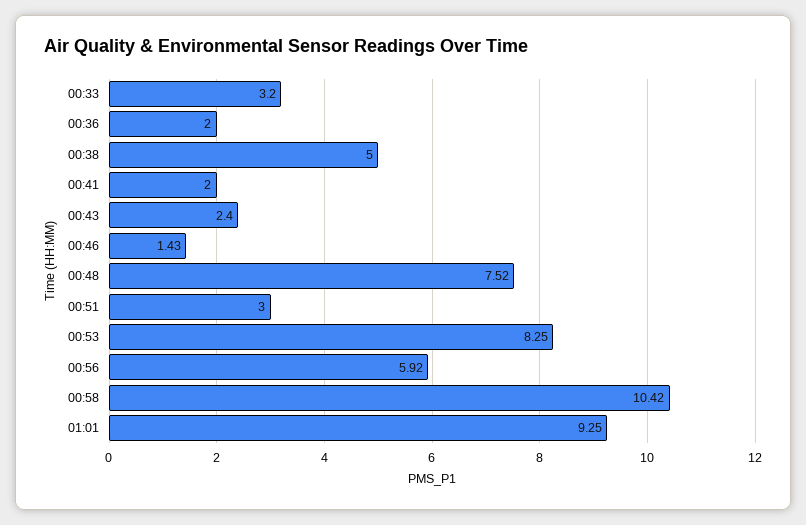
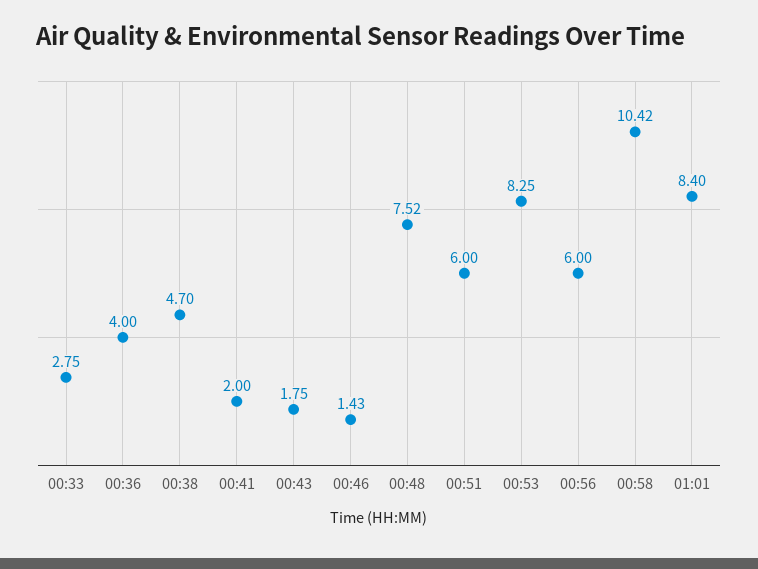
  {
-   "00:33": 3.2,
+   "00:33": 2.75,
-   "00:36": 2,
+   "00:36": 4,
-   "00:38": 5,
+   "00:38": 4.7,
    "00:41": 2,
-   "00:43": 2.4,
+   "00:43": 1.75,
    "00:46": 1.43,
    "00:48": 7.52,
-   "00:51": 3,
+   "00:51": 6,
    "00:53": 8.25,
-   "00:56": 5.92,
+   "00:56": 6,
    "00:58": 10.42,
-   "01:01": 9.25
+   "01:01": 8.4
  }

